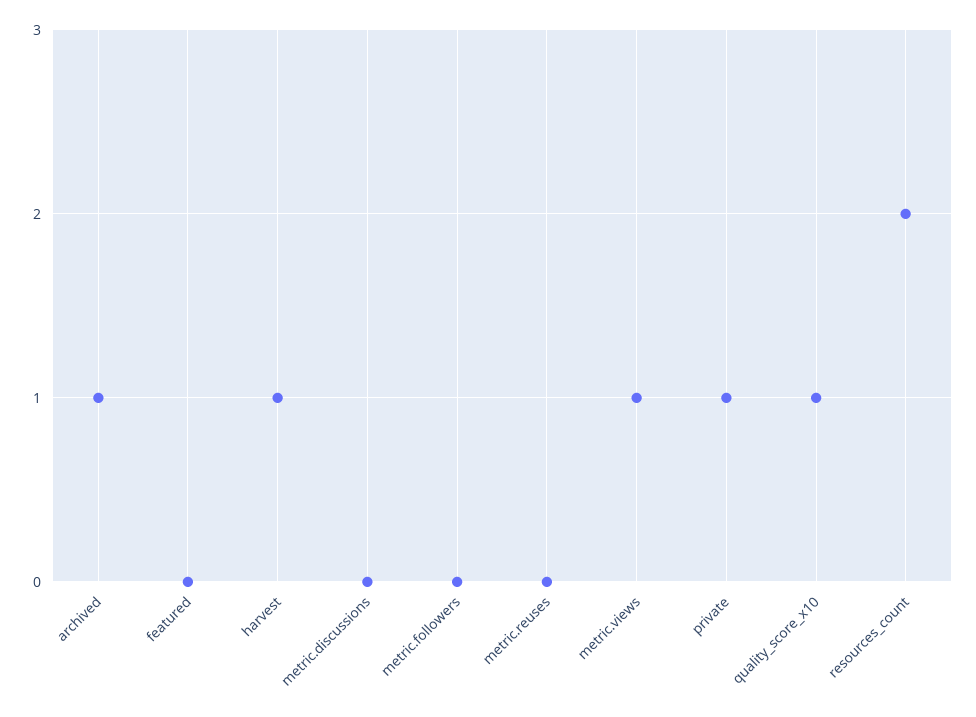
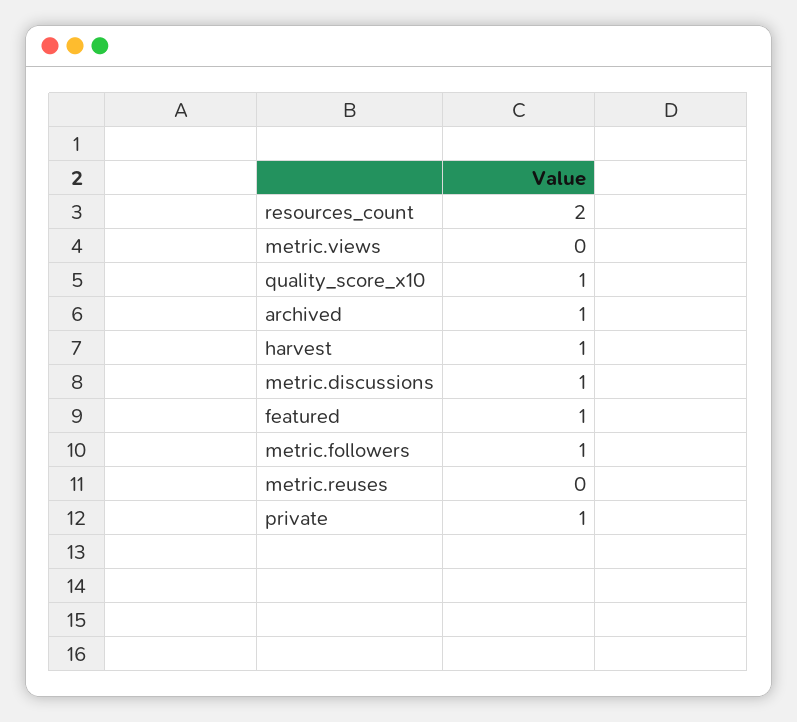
  {
    "archived": 1,
-   "featured": 0,
+   "featured": 1,
    "harvest": 1,
-   "metric.discussions": 0,
+   "metric.discussions": 1,
-   "metric.followers": 0,
+   "metric.followers": 1,
    "metric.reuses": 0,
-   "metric.views": 1,
+   "metric.views": 0,
    "private": 1,
    "quality_score_x10": 1,
    "resources_count": 2
  }

